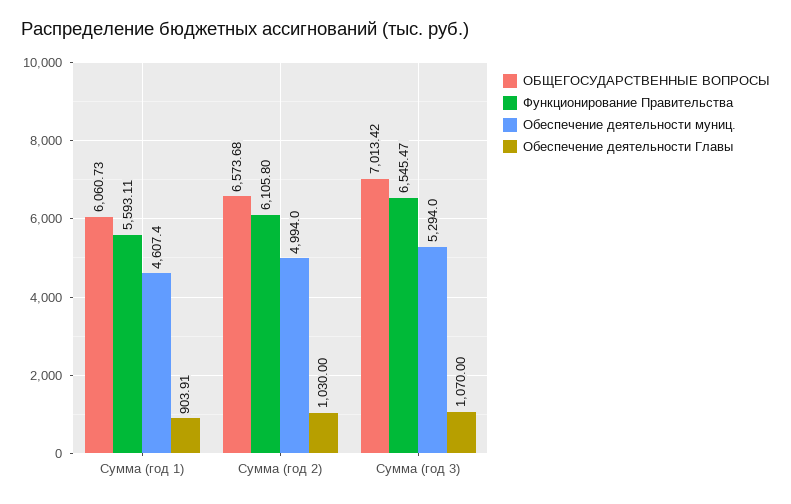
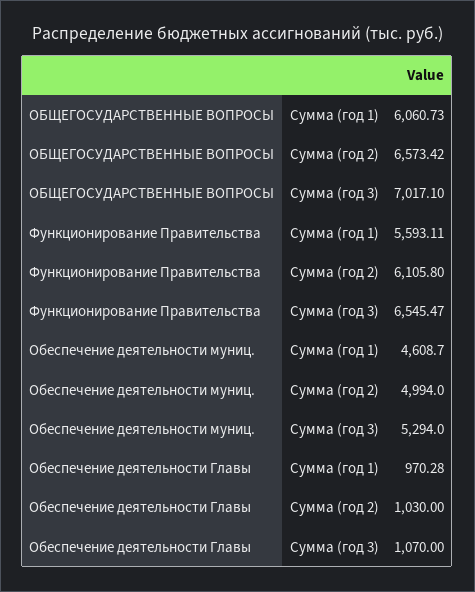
  {
    "ОБЩЕГОСУДАРСТВЕННЫЕ ВОПРОСЫ": {
      "Сумма (год 1)": 6060.73,
-     "Сумма (год 2)": 6573.68,
+     "Сумма (год 2)": 6573.42,
-     "Сумма (год 3)": 7013.42
+     "Сумма (год 3)": 7017.1
    },
    "Функционирование Правительства": {
      "Сумма (год 1)": 5593.11,
      "Сумма (год 2)": 6105.8,
      "Сумма (год 3)": 6545.47
    },
    "Обеспечение деятельности муниц.": {
-     "Сумма (год 1)": 4607.4,
+     "Сумма (год 1)": 4608.7,
      "Сумма (год 2)": 4994,
      "Сумма (год 3)": 5294
    },
    "Обеспечение деятельности Главы": {
-     "Сумма (год 1)": 903.91,
+     "Сумма (год 1)": 970.28,
      "Сумма (год 2)": 1030,
      "Сумма (год 3)": 1070
    }
  }

